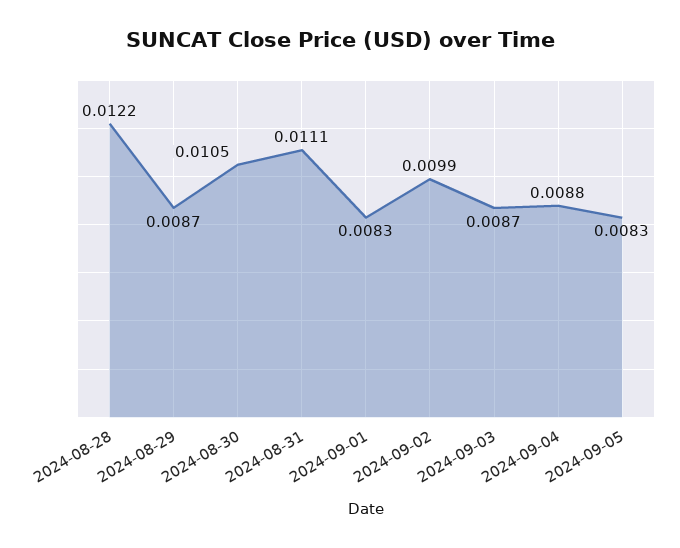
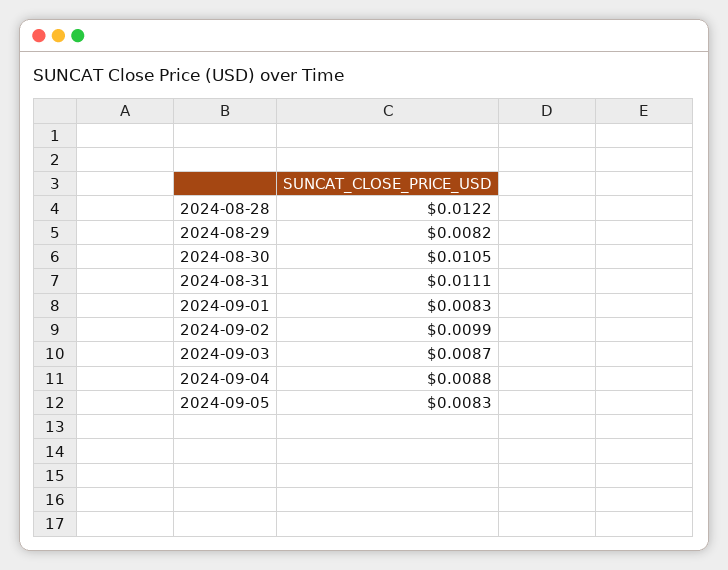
  {
    "2024-08-28": 0.0122,
-   "2024-08-29": 0.0087,
+   "2024-08-29": 0.0082,
    "2024-08-30": 0.0105,
    "2024-08-31": 0.0111,
    "2024-09-01": 0.0083,
    "2024-09-02": 0.0099,
    "2024-09-03": 0.0087,
    "2024-09-04": 0.0088,
    "2024-09-05": 0.0083
  }

